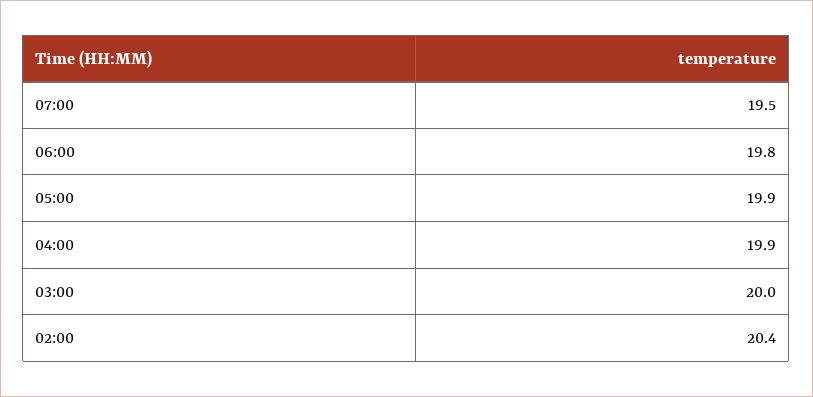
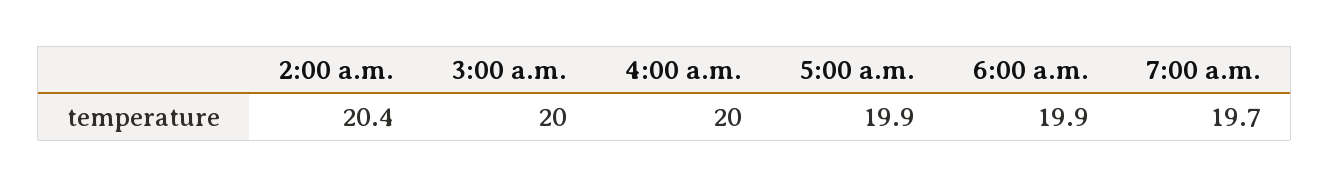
  {
-   "07:00": 19.5,
+   "07:00": 19.7,
-   "06:00": 19.8,
+   "06:00": 19.9,
    "05:00": 19.9,
-   "04:00": 19.9,
+   "04:00": 20,
    "03:00": 20,
    "02:00": 20.4
  }

